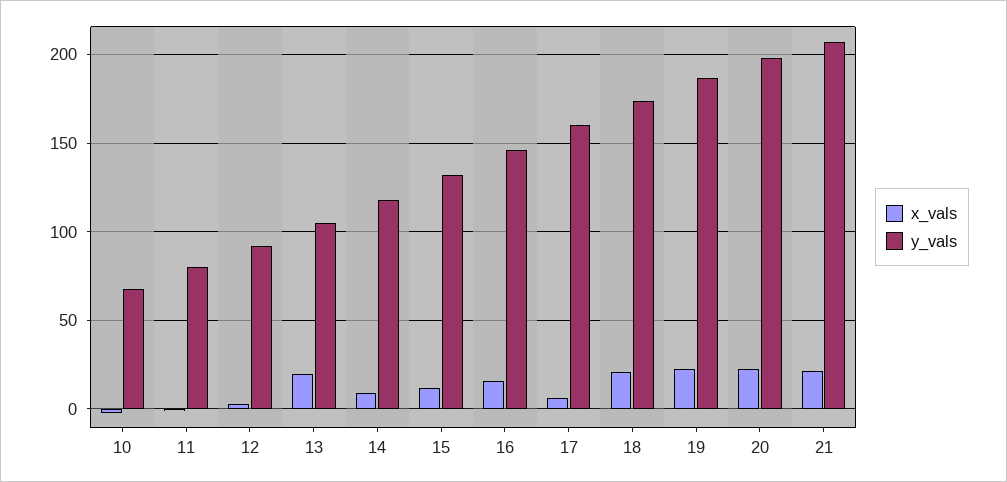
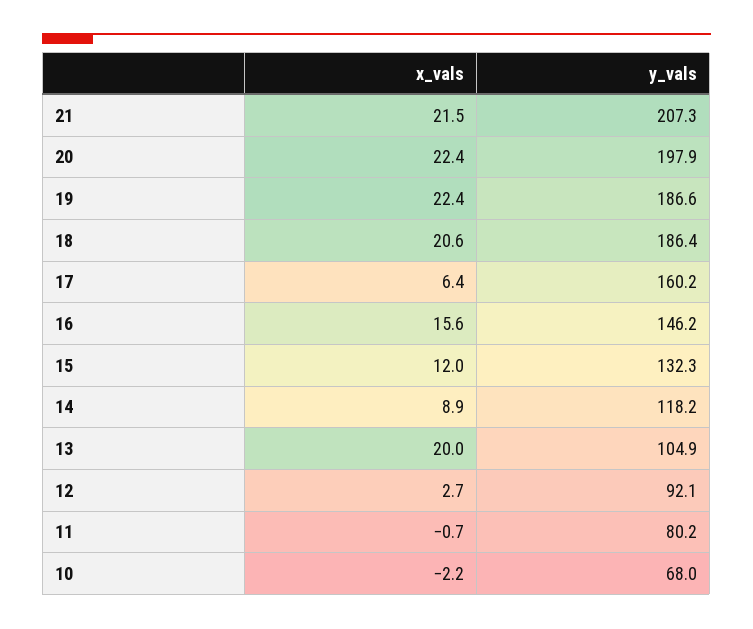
  {
    "x_vals": {
      "10": -2.2,
      "11": -0.7,
      "12": 2.7,
      "13": 20,
      "14": 8.9,
      "15": 12,
      "16": 15.6,
      "17": 6.4,
      "18": 20.6,
      "19": 22.4,
      "20": 22.4,
      "21": 21.5
    },
    "y_vals": {
      "10": 68,
      "11": 80.2,
      "12": 92.1,
      "13": 104.9,
      "14": 118.2,
      "15": 132.3,
      "16": 146.2,
      "17": 160.2,
-     "18": 175,
+     "18": 186.4,
      "19": 186.6,
      "20": 197.9,
      "21": 207.3
    }
  }

